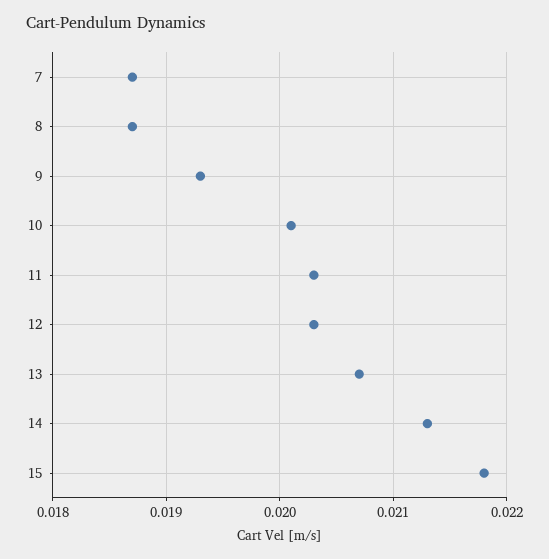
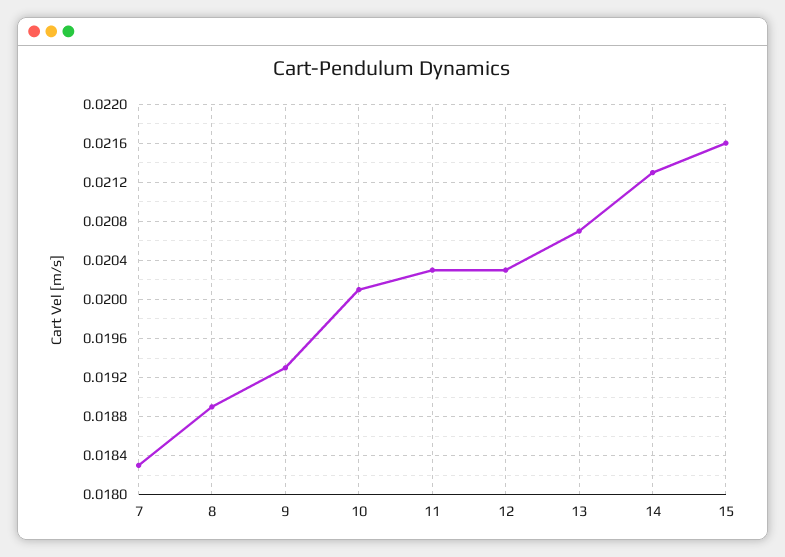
  {
-   "7": 0.0187,
+   "7": 0.0183,
-   "8": 0.0187,
+   "8": 0.0189,
    "9": 0.0193,
    "10": 0.0201,
    "11": 0.0203,
    "12": 0.0203,
    "13": 0.0207,
    "14": 0.0213,
-   "15": 0.0218
+   "15": 0.0216
  }

